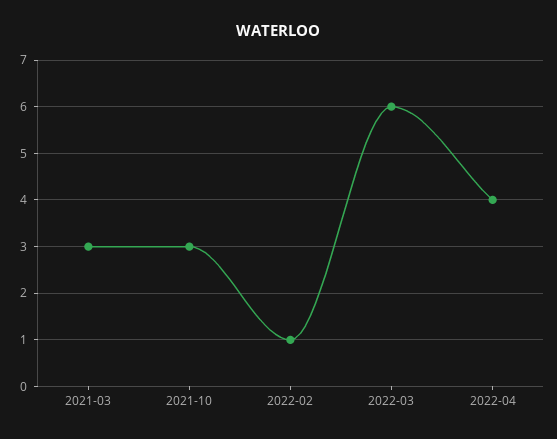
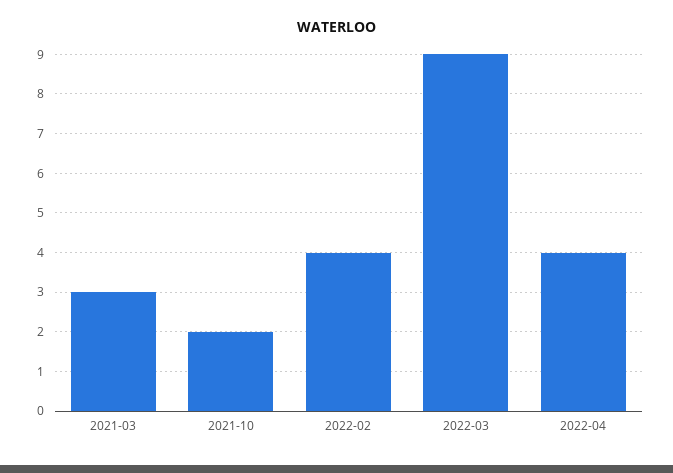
  {
    "2021-03": 3,
-   "2021-10": 3,
+   "2021-10": 2,
-   "2022-02": 1,
+   "2022-02": 4,
-   "2022-03": 6,
+   "2022-03": 9,
    "2022-04": 4
  }

